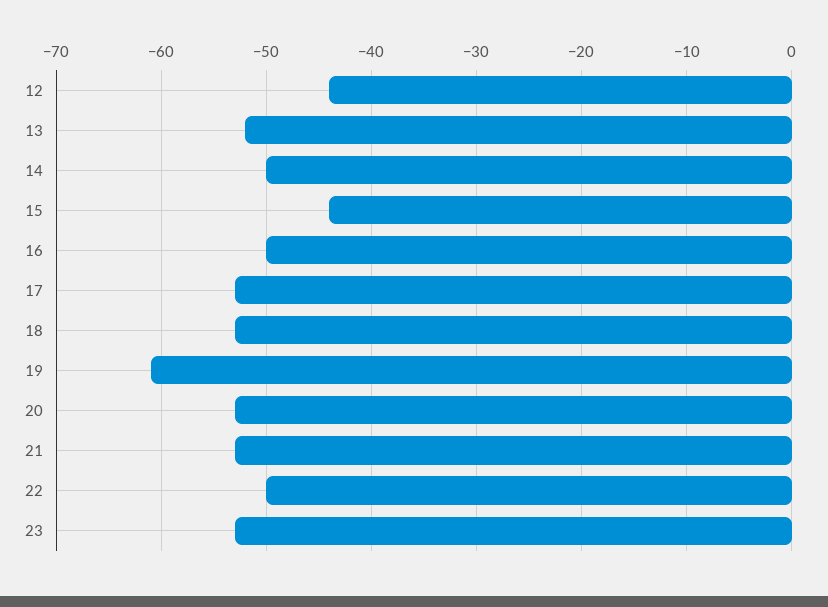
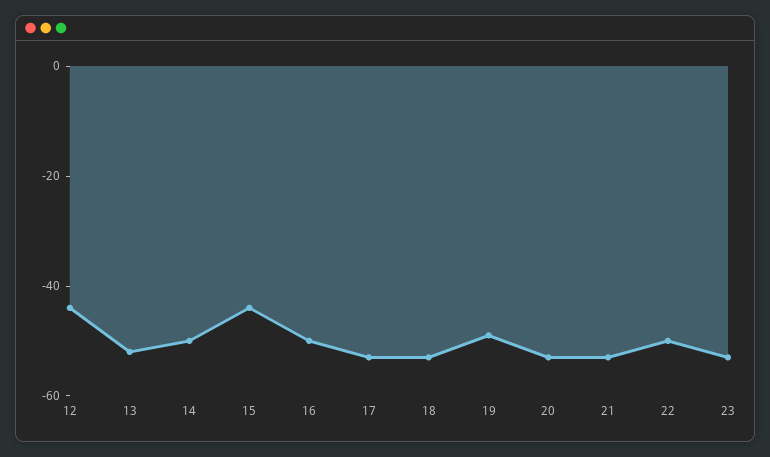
  {
    "12": -44,
    "13": -52,
    "14": -50,
    "15": -44,
    "16": -50,
    "17": -53,
    "18": -53,
-   "19": -61,
+   "19": -50,
    "20": -53,
    "21": -53,
    "22": -50,
    "23": -53
  }

